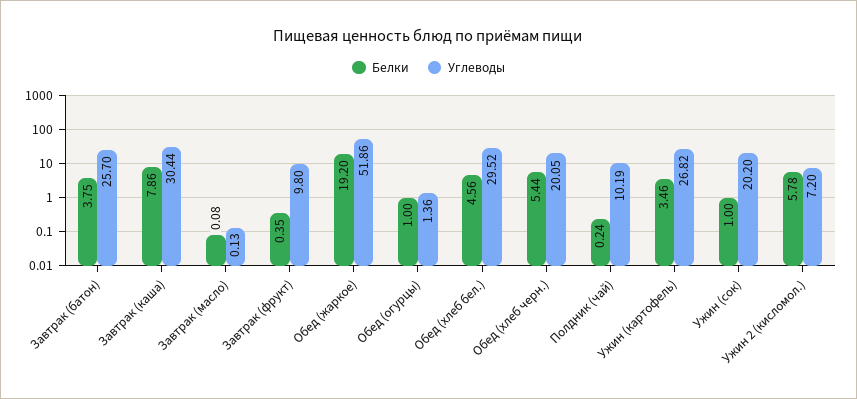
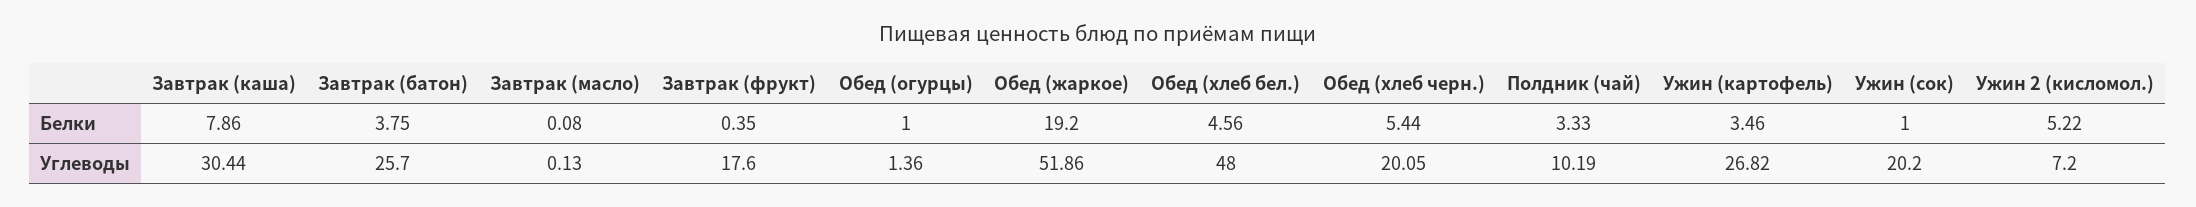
  {
    "Белки": {
      "Завтрак (батон)": 3.75,
      "Завтрак (каша)": 7.86,
      "Завтрак (масло)": 0.08,
      "Завтрак (фрукт)": 0.35,
      "Обед (жаркое)": 19.2,
      "Обед (огурцы)": 1,
      "Обед (хлеб бел.)": 4.56,
      "Обед (хлеб черн.)": 5.44,
-     "Полдник (чай)": 0.24,
+     "Полдник (чай)": 3.33,
      "Ужин (картофель)": 3.46,
      "Ужин (сок)": 1,
-     "Ужин 2 (кисломол.)": 5.78
+     "Ужин 2 (кисломол.)": 5.22
    },
    "Углеводы": {
      "Завтрак (батон)": 25.7,
      "Завтрак (каша)": 30.44,
      "Завтрак (масло)": 0.13,
-     "Завтрак (фрукт)": 9.8,
+     "Завтрак (фрукт)": 17.6,
      "Обед (жаркое)": 51.86,
      "Обед (огурцы)": 1.36,
-     "Обед (хлеб бел.)": 29.52,
+     "Обед (хлеб бел.)": 48,
      "Обед (хлеб черн.)": 20.05,
      "Полдник (чай)": 10.19,
      "Ужин (картофель)": 26.82,
      "Ужин (сок)": 20.2,
      "Ужин 2 (кисломол.)": 7.2
    }
  }

